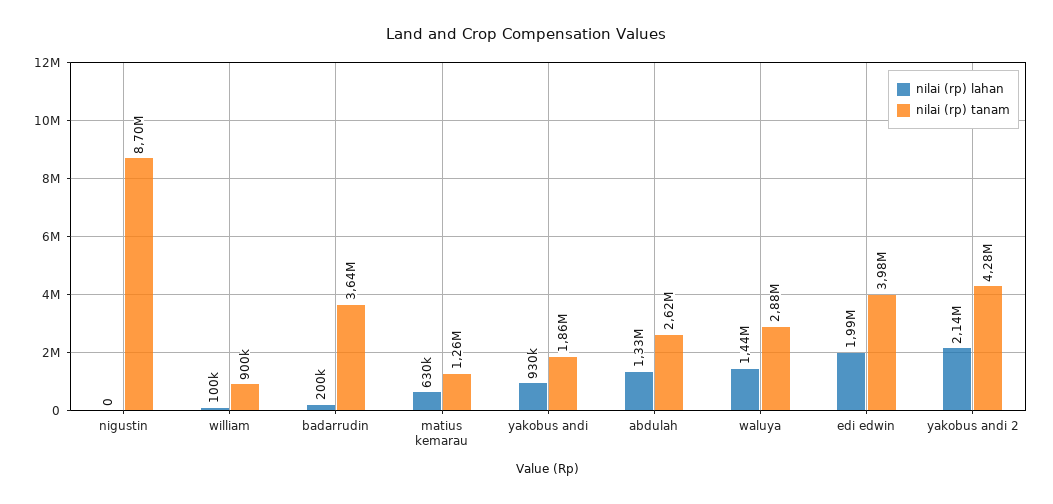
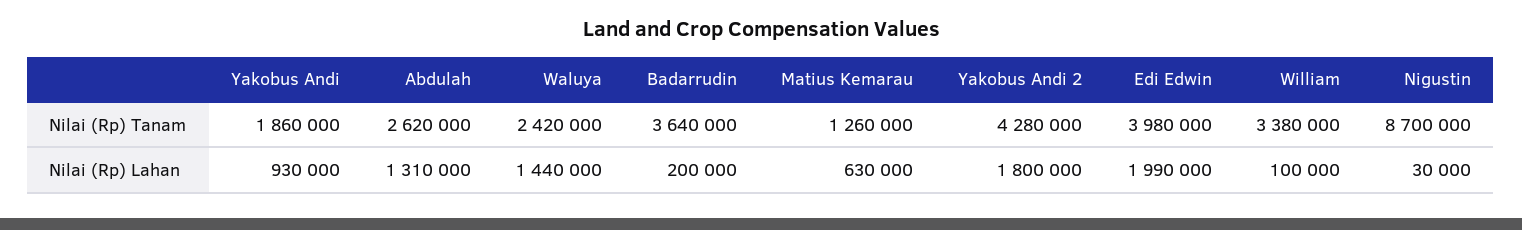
  {
    "nilai (rp) lahan": {
-     "nigustin": 0,
+     "nigustin": 30000,
      "william": 100000,
      "badarrudin": 200000,
      "matius kemarau": 630000,
      "yakobus andi": 930000,
-     "abdulah": 1330000,
+     "abdulah": 1310000,
      "waluya": 1440000,
      "edi edwin": 1990000,
-     "yakobus andi 2": 2140000
+     "yakobus andi 2": 1800000
    },
    "nilai (rp) tanam": {
      "nigustin": 8700000,
-     "william": 900000,
+     "william": 3380000,
      "badarrudin": 3640000,
      "matius kemarau": 1260000,
      "yakobus andi": 1860000,
      "abdulah": 2620000,
-     "waluya": 2880000,
+     "waluya": 2420000,
      "edi edwin": 3980000,
      "yakobus andi 2": 4280000
    }
  }

